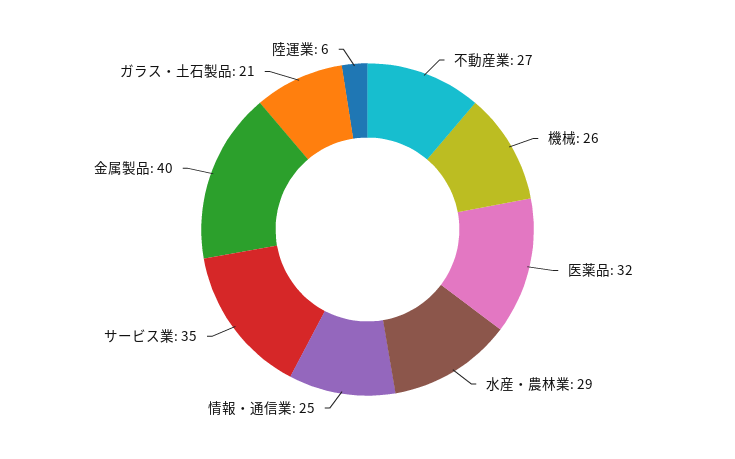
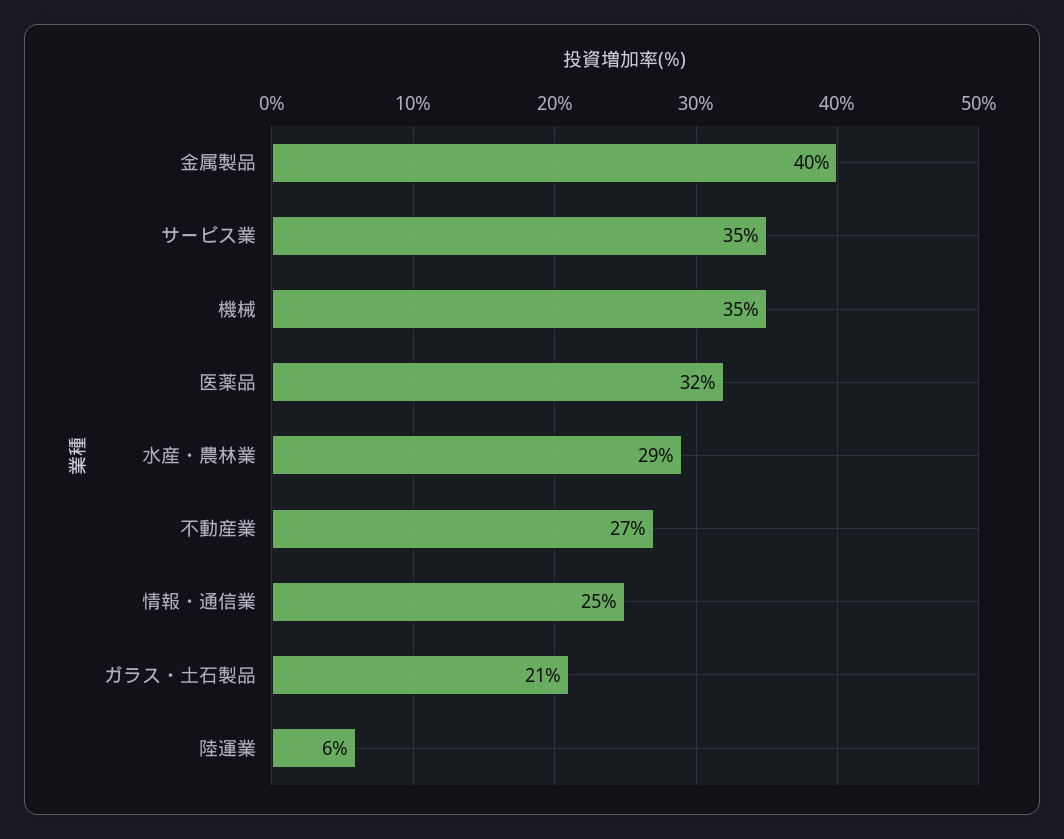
  {
    "不動産業": 27,
-   "機械": 26,
+   "機械": 35,
    "医薬品": 32,
    "水産・農林業": 29,
    "情報・通信業": 25,
    "サービス業": 35,
    "金属製品": 40,
    "ガラス・土石製品": 21,
    "陸運業": 6
  }

